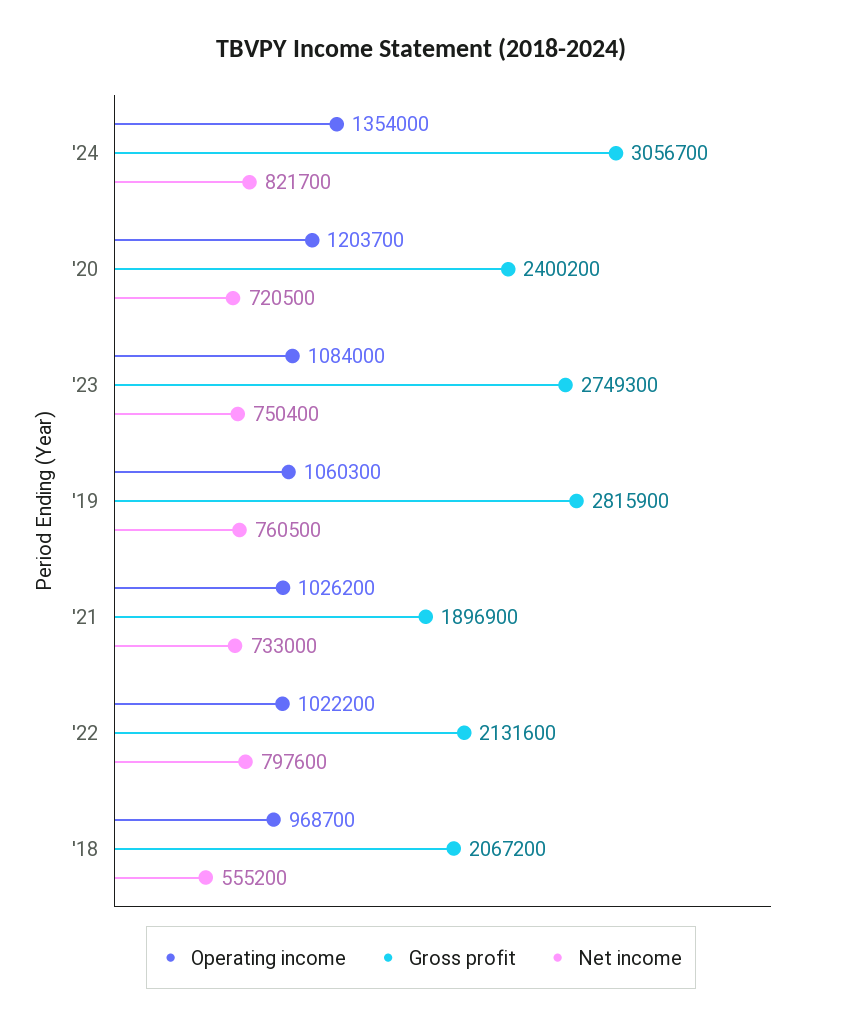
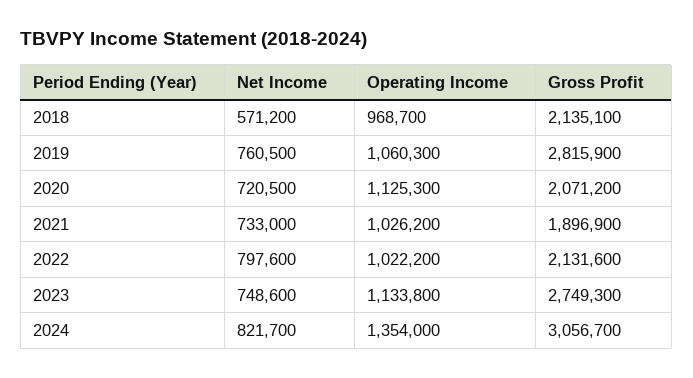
  {
    "Operating income": {
      "'24": 1354000,
-     "'20": 1203700,
+     "'20": 1125300,
-     "'23": 1084000,
+     "'23": 1133800,
      "'19": 1060300,
      "'21": 1026200,
      "'22": 1022200,
      "'18": 968700
    },
    "Gross profit": {
      "'24": 3056700,
-     "'20": 2400200,
+     "'20": 2071200,
      "'23": 2749300,
      "'19": 2815900,
      "'21": 1896900,
      "'22": 2131600,
-     "'18": 2067200
+     "'18": 2135100
    },
    "Net income": {
      "'24": 821700,
      "'20": 720500,
-     "'23": 750400,
+     "'23": 748600,
      "'19": 760500,
      "'21": 733000,
      "'22": 797600,
-     "'18": 555200
+     "'18": 571200
    }
  }

